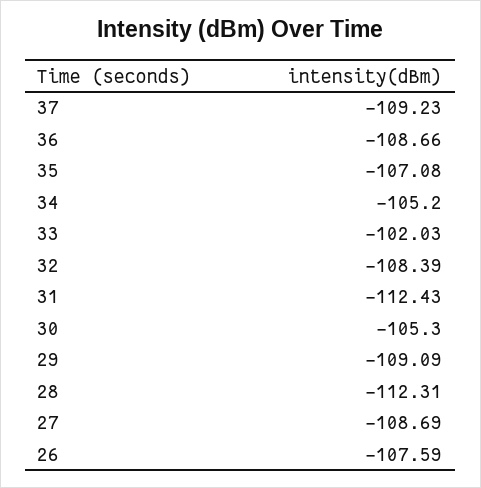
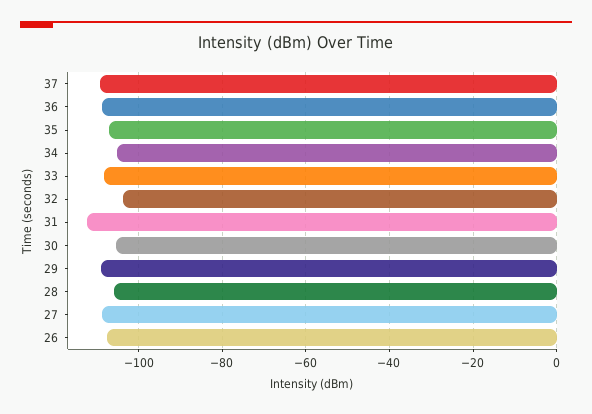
  {
    "37": -109.23,
    "36": -108.66,
    "35": -107.08,
    "34": -105.2,
-   "33": -102.03,
+   "33": -108,
-   "32": -108.39,
+   "32": -104,
    "31": -112.43,
    "30": -105.3,
    "29": -109.09,
-   "28": -112.31,
+   "28": -106,
    "27": -108.69,
    "26": -107.59
  }

